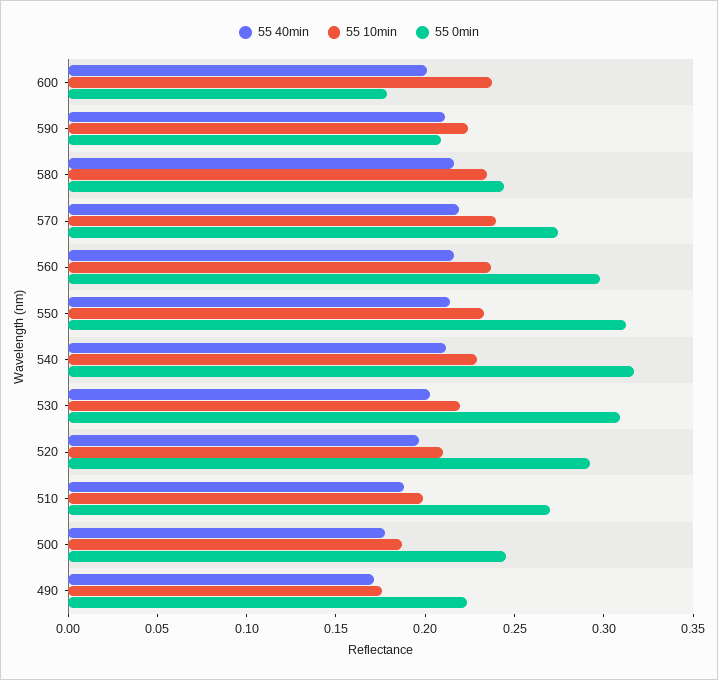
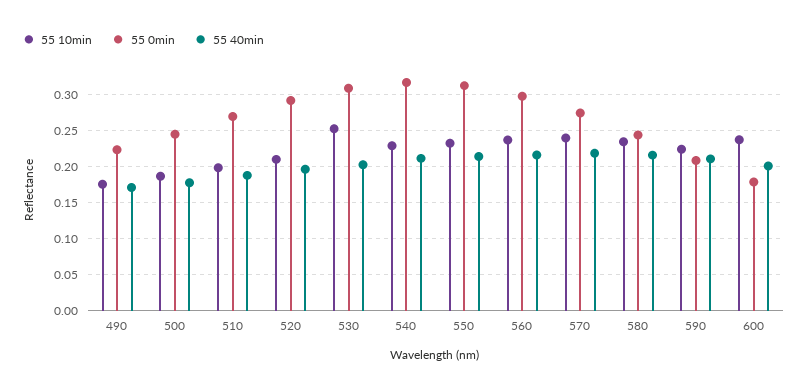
  {
    "55 40min": {
      "600": 0.2,
      "590": 0.21,
      "580": 0.22,
      "570": 0.22,
      "560": 0.22,
      "550": 0.21,
      "540": 0.21,
      "530": 0.2,
      "520": 0.2,
      "510": 0.19,
      "500": 0.18,
      "490": 0.17
    },
    "55 10min": {
      "600": 0.24,
      "590": 0.22,
      "580": 0.23,
      "570": 0.24,
      "560": 0.24,
      "550": 0.23,
      "540": 0.23,
-     "530": 0.22,
+     "530": 0.25,
      "520": 0.21,
      "510": 0.2,
      "500": 0.19,
      "490": 0.18
    },
    "55 0min": {
      "600": 0.18,
      "590": 0.21,
      "580": 0.24,
      "570": 0.27,
      "560": 0.3,
      "550": 0.31,
      "540": 0.32,
      "530": 0.31,
      "520": 0.29,
      "510": 0.27,
      "500": 0.25,
      "490": 0.22
    }
  }

